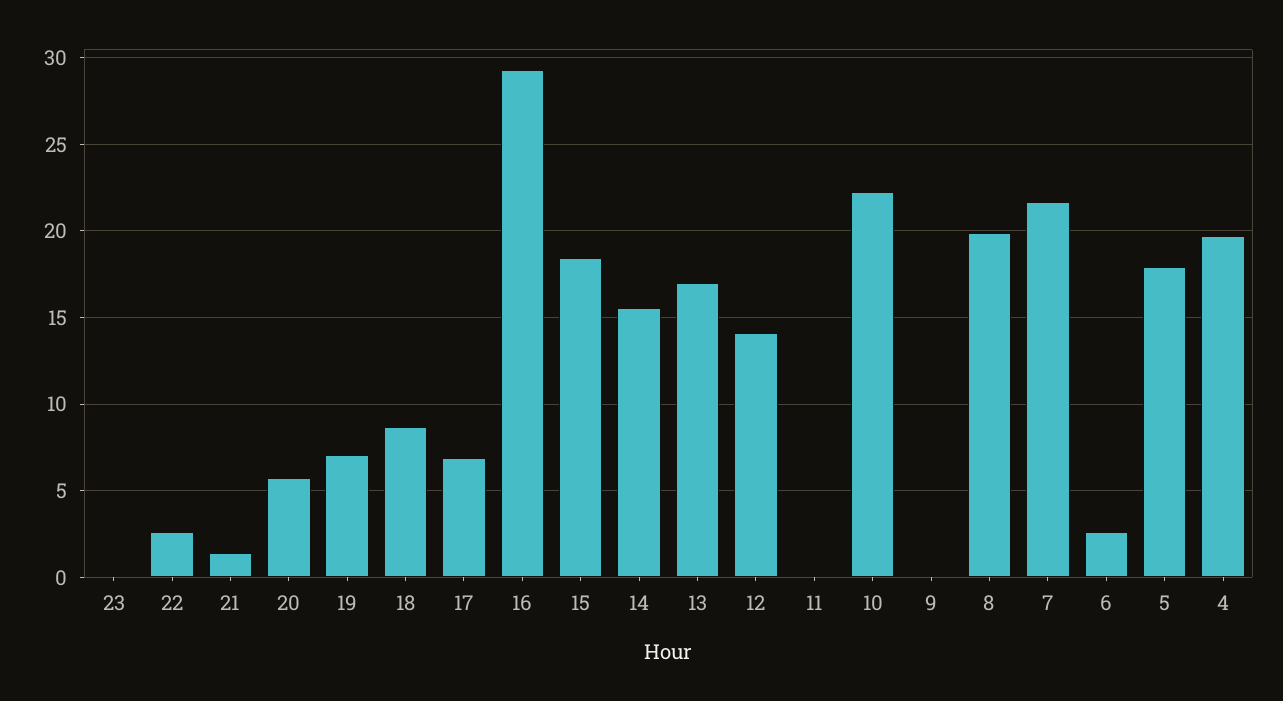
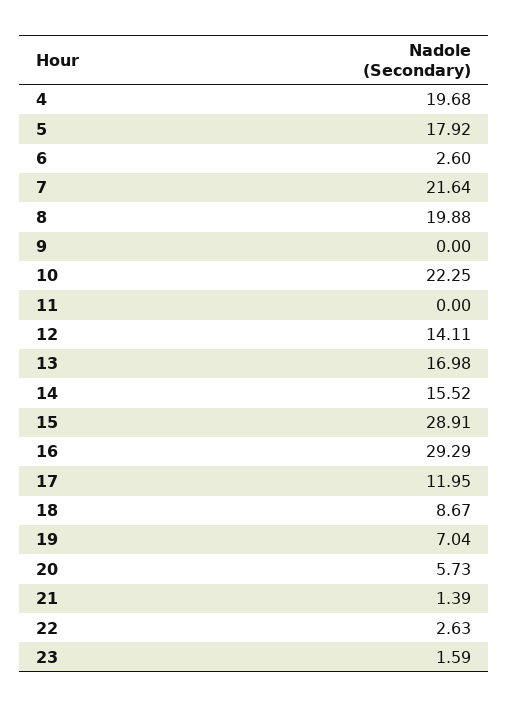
  {
-   "23": 0,
+   "23": 1.59,
    "22": 2.63,
    "21": 1.39,
    "20": 5.73,
    "19": 7.04,
    "18": 8.67,
-   "17": 7,
+   "17": 11.95,
    "16": 29.29,
-   "15": 18.5,
+   "15": 28.91,
    "14": 15.52,
    "13": 16.98,
    "12": 14.11,
    "11": 0,
    "10": 22.25,
    "9": 0,
    "8": 19.88,
    "7": 21.64,
    "6": 2.6,
    "5": 17.92,
    "4": 19.68
  }

